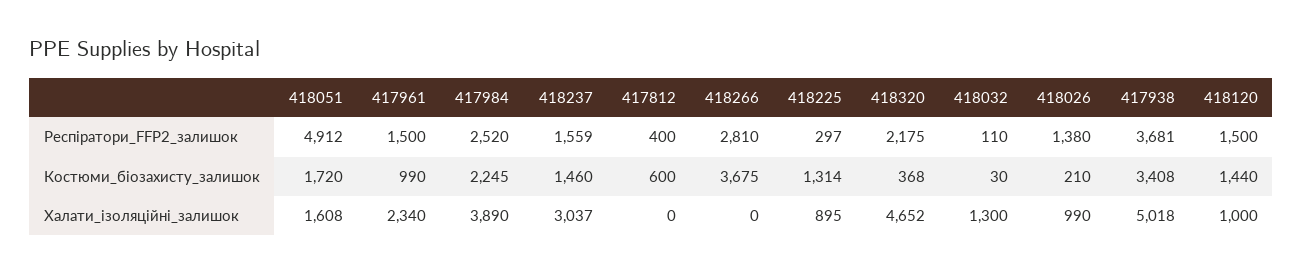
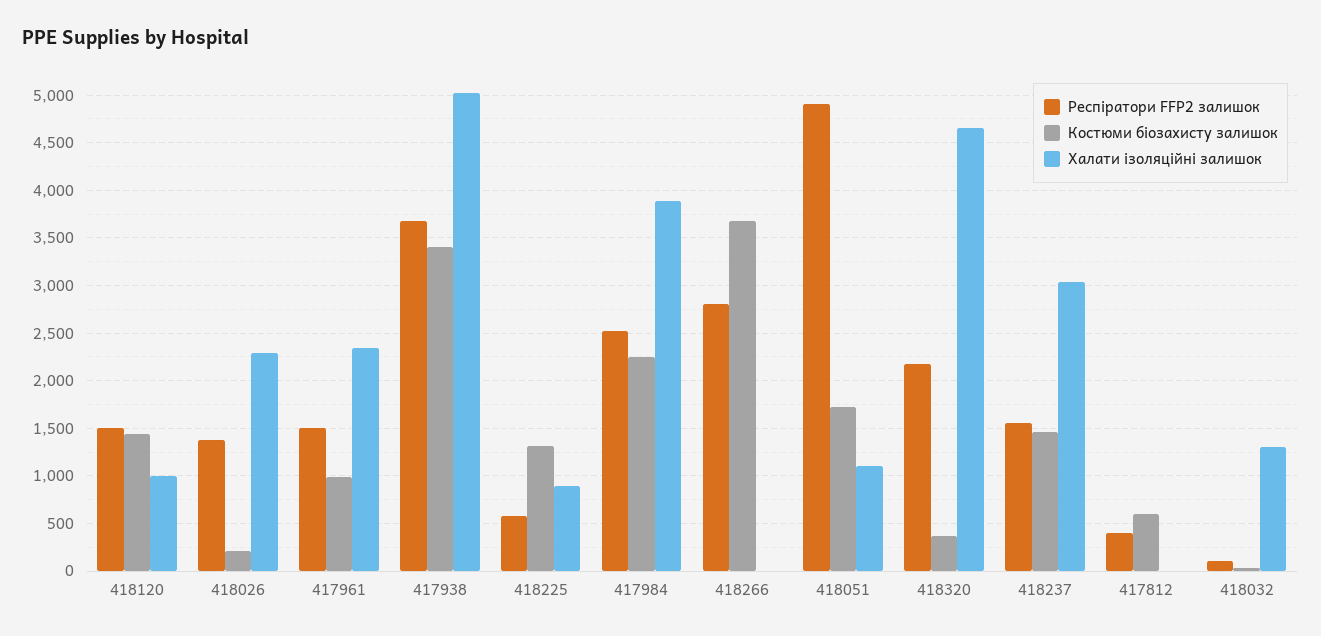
  {
    "Респіратори_FFP2_залишок": {
      "418051": 4912,
      "417961": 1500,
      "417984": 2520,
      "418237": 1559,
      "417812": 400,
      "418266": 2810,
-     "418225": 297,
+     "418225": 600,
      "418320": 2175,
      "418032": 110,
      "418026": 1380,
      "417938": 3681,
      "418120": 1500
    },
    "Костюми_біозахисту_залишок": {
      "418051": 1720,
      "417961": 990,
      "417984": 2245,
      "418237": 1460,
      "417812": 600,
      "418266": 3675,
      "418225": 1314,
      "418320": 368,
      "418032": 30,
      "418026": 210,
      "417938": 3408,
      "418120": 1440
    },
    "Халати_ізоляційні_залишок": {
-     "418051": 1608,
+     "418051": 1100,
      "417961": 2340,
      "417984": 3890,
      "418237": 3037,
      "417812": 0,
      "418266": 0,
      "418225": 895,
      "418320": 4652,
      "418032": 1300,
-     "418026": 990,
+     "418026": 2300,
      "417938": 5018,
      "418120": 1000
    }
  }

